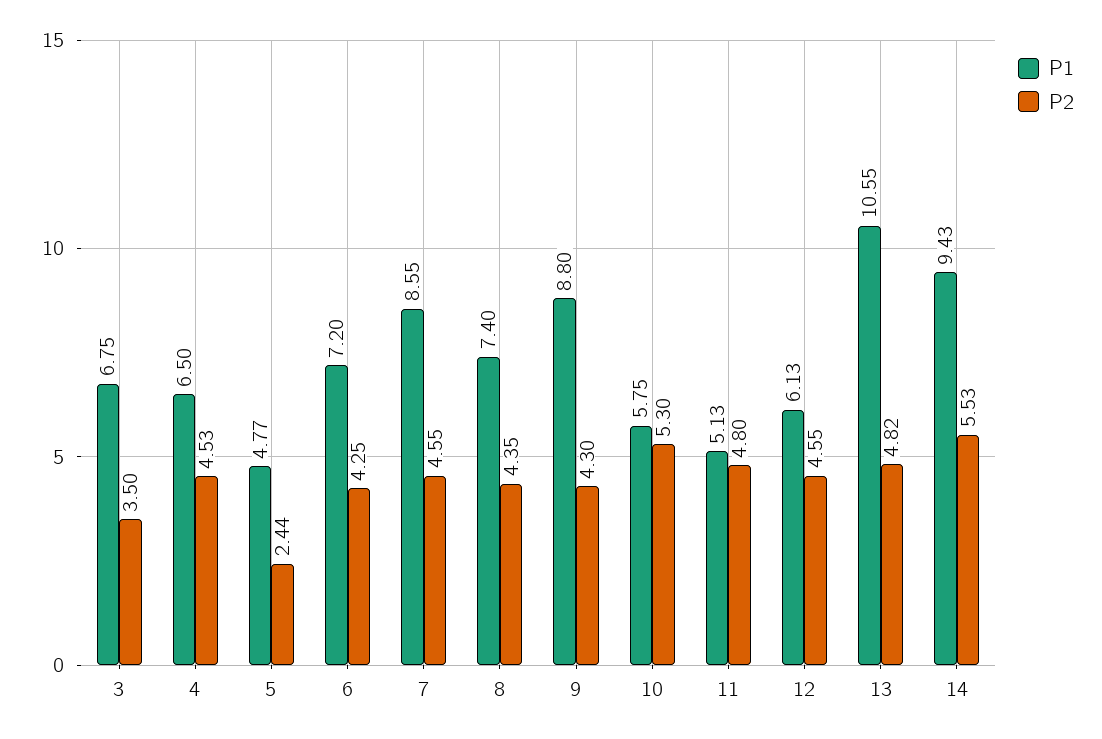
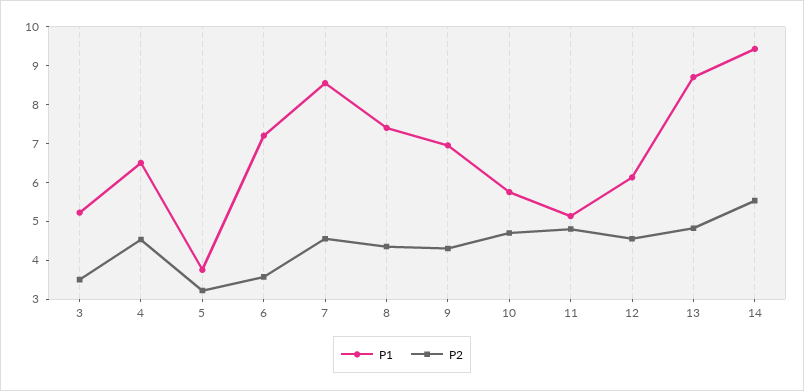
  {
    "P1": {
-     "3": 6.75,
+     "3": 5.25,
      "4": 6.5,
-     "5": 4.77,
+     "5": 3.75,
      "6": 7.2,
      "7": 8.55,
      "8": 7.4,
-     "9": 8.8,
+     "9": 7,
      "10": 5.75,
      "11": 5.13,
      "12": 6.13,
-     "13": 10.55,
+     "13": 8.75,
      "14": 9.43
    },
    "P2": {
      "3": 3.5,
      "4": 4.53,
-     "5": 2.44,
+     "5": 3.25,
-     "6": 4.25,
+     "6": 3.5,
      "7": 4.55,
      "8": 4.35,
      "9": 4.3,
-     "10": 5.3,
+     "10": 4.75,
      "11": 4.8,
      "12": 4.55,
      "13": 4.82,
      "14": 5.53
    }
  }

